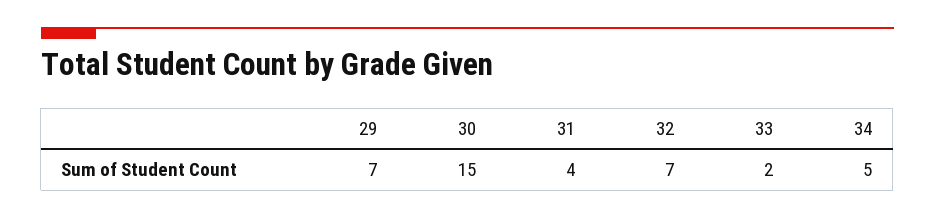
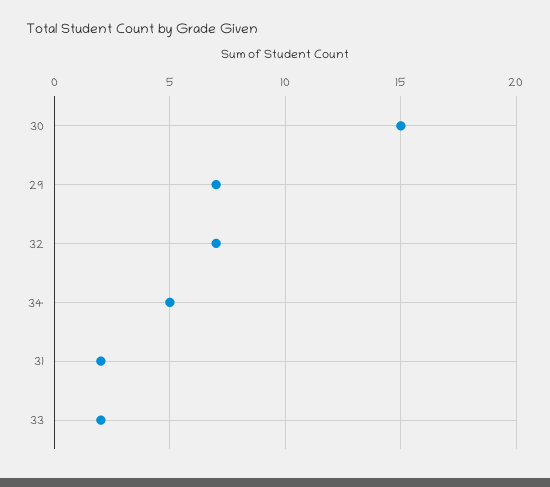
  {
    "29": 7,
    "30": 15,
-   "31": 4,
+   "31": 2,
    "32": 7,
    "33": 2,
    "34": 5
  }

